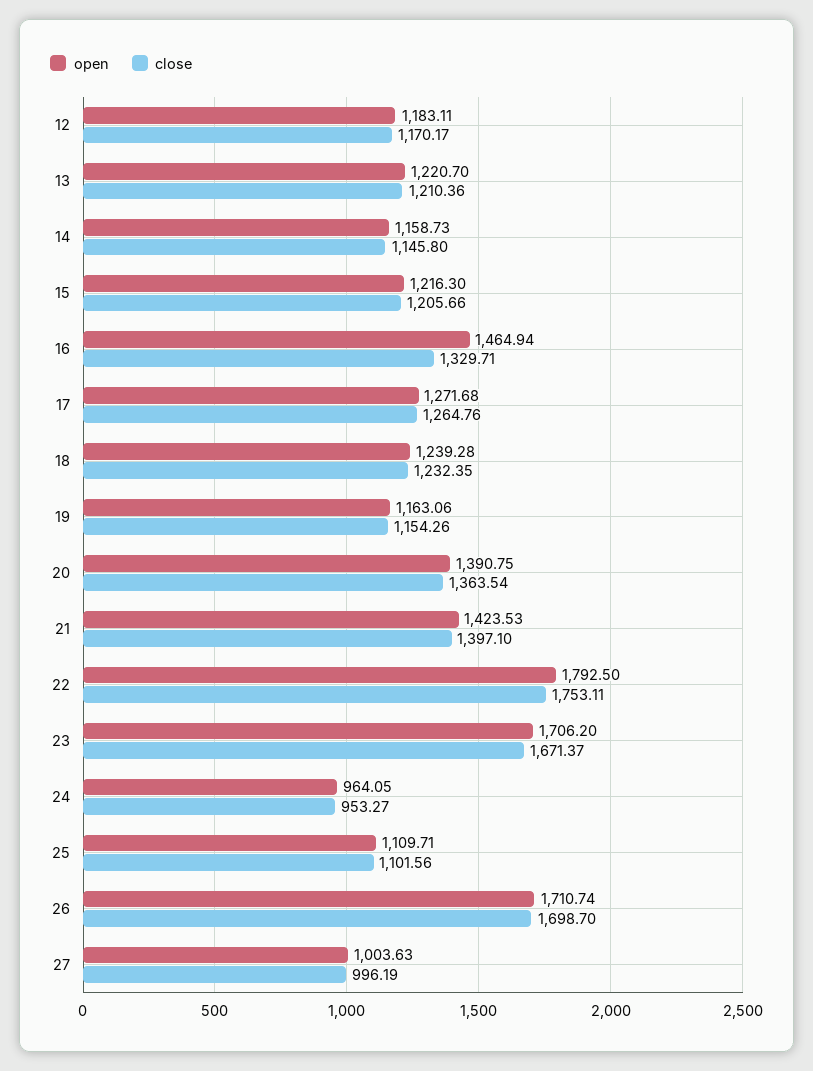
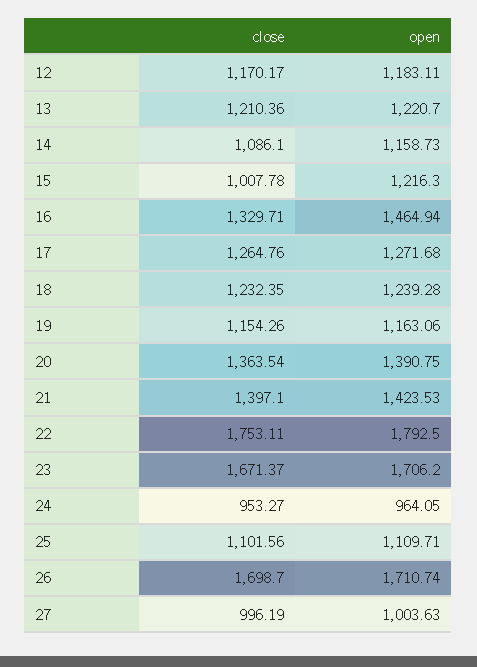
  {
    "open": {
      "12": 1183.11,
      "13": 1220.7,
      "14": 1158.73,
      "15": 1216.3,
      "16": 1464.94,
      "17": 1271.68,
      "18": 1239.28,
      "19": 1163.06,
      "20": 1390.75,
      "21": 1423.53,
      "22": 1792.5,
      "23": 1706.2,
      "24": 964.05,
      "25": 1109.71,
      "26": 1710.74,
      "27": 1003.63
    },
    "close": {
      "12": 1170.17,
      "13": 1210.36,
-     "14": 1145.8,
+     "14": 1086.1,
-     "15": 1205.66,
+     "15": 1007.78,
      "16": 1329.71,
      "17": 1264.76,
      "18": 1232.35,
      "19": 1154.26,
      "20": 1363.54,
      "21": 1397.1,
      "22": 1753.11,
      "23": 1671.37,
      "24": 953.27,
      "25": 1101.56,
      "26": 1698.7,
      "27": 996.19
    }
  }

